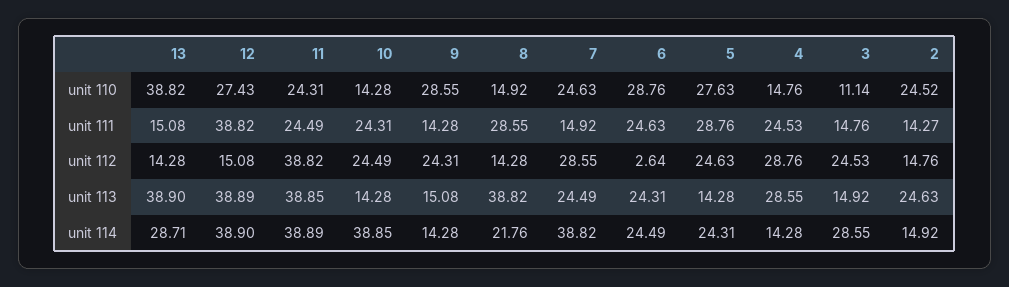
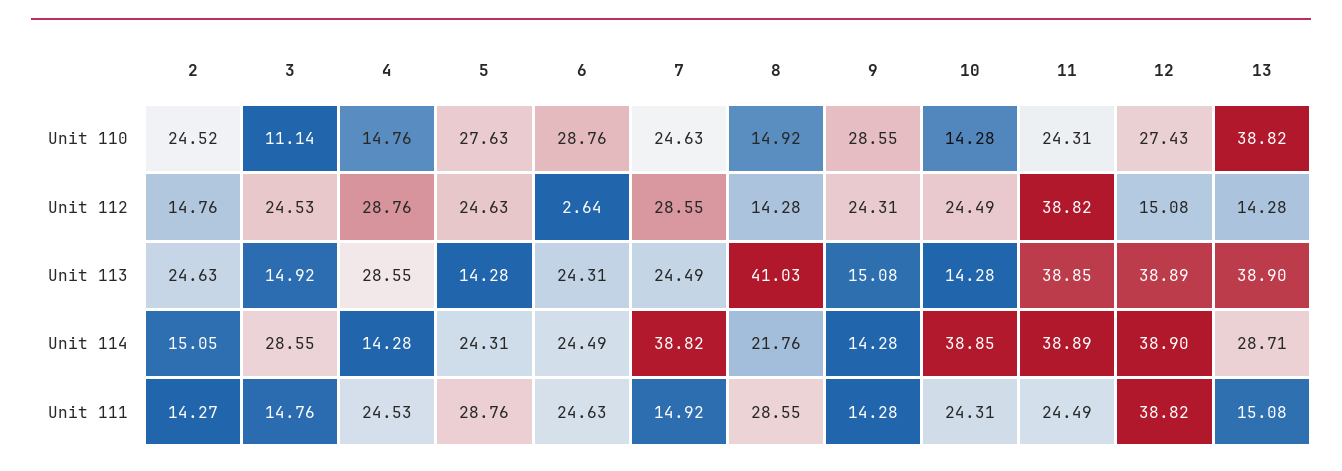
  {
    "13": {
      "unit 110": 38.82,
      "unit 111": 15.08,
      "unit 112": 14.28,
      "unit 113": 38.9,
      "unit 114": 28.71
    },
    "12": {
      "unit 110": 27.43,
      "unit 111": 38.82,
      "unit 112": 15.08,
      "unit 113": 38.89,
      "unit 114": 38.9
    },
    "11": {
      "unit 110": 24.31,
      "unit 111": 24.49,
      "unit 112": 38.82,
      "unit 113": 38.85,
      "unit 114": 38.89
    },
    "10": {
      "unit 110": 14.28,
      "unit 111": 24.31,
      "unit 112": 24.49,
      "unit 113": 14.28,
      "unit 114": 38.85
    },
    "9": {
      "unit 110": 28.55,
      "unit 111": 14.28,
      "unit 112": 24.31,
      "unit 113": 15.08,
      "unit 114": 14.28
    },
    "8": {
      "unit 110": 14.92,
      "unit 111": 28.55,
      "unit 112": 14.28,
-     "unit 113": 38.82,
+     "unit 113": 41.03,
      "unit 114": 21.76
    },
    "7": {
      "unit 110": 24.63,
      "unit 111": 14.92,
      "unit 112": 28.55,
      "unit 113": 24.49,
      "unit 114": 38.82
    },
    "6": {
      "unit 110": 28.76,
      "unit 111": 24.63,
      "unit 112": 2.64,
      "unit 113": 24.31,
      "unit 114": 24.49
    },
    "5": {
      "unit 110": 27.63,
      "unit 111": 28.76,
      "unit 112": 24.63,
      "unit 113": 14.28,
      "unit 114": 24.31
    },
    "4": {
      "unit 110": 14.76,
      "unit 111": 24.53,
      "unit 112": 28.76,
      "unit 113": 28.55,
      "unit 114": 14.28
    },
    "3": {
      "unit 110": 11.14,
      "unit 111": 14.76,
      "unit 112": 24.53,
      "unit 113": 14.92,
      "unit 114": 28.55
    },
    "2": {
      "unit 110": 24.52,
      "unit 111": 14.27,
      "unit 112": 14.76,
      "unit 113": 24.63,
-     "unit 114": 14.92
+     "unit 114": 15.05
    }
  }

